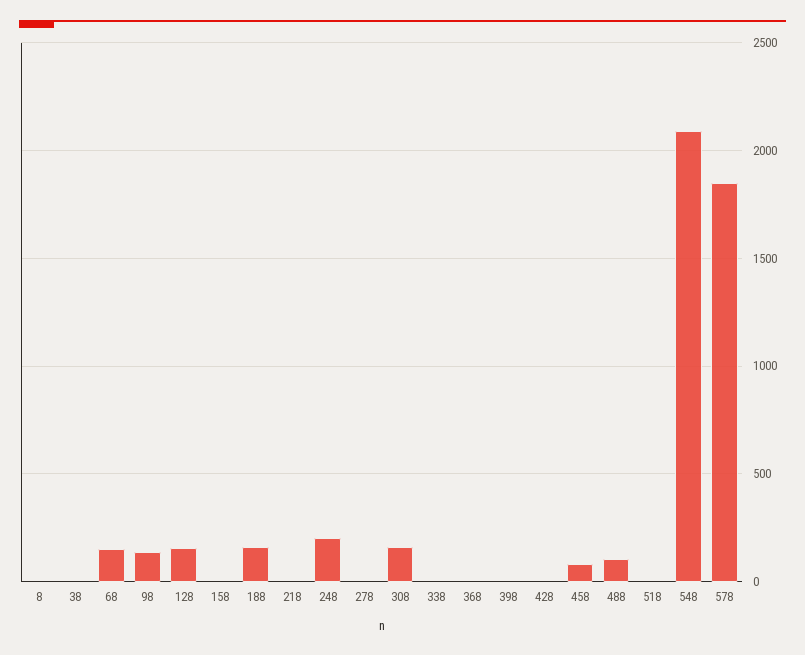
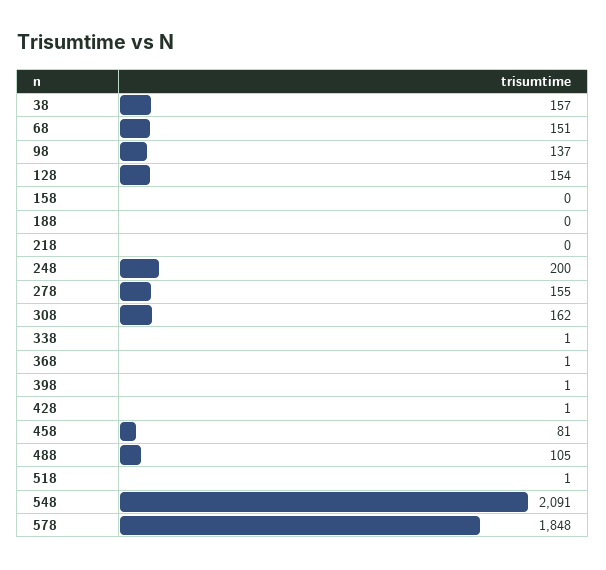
  {
-   "8": 0,
-   "38": 0,
+   "38": 157,
    "68": 151,
    "98": 137,
    "128": 154,
    "158": 0,
-   "188": 150,
+   "188": 0,
    "218": 0,
    "248": 200,
-   "278": 0,
+   "278": 155,
    "308": 162,
    "338": 1,
    "368": 1,
    "398": 1,
    "428": 1,
    "458": 81,
    "488": 105,
    "518": 1,
    "548": 2091,
    "578": 1848
  }

